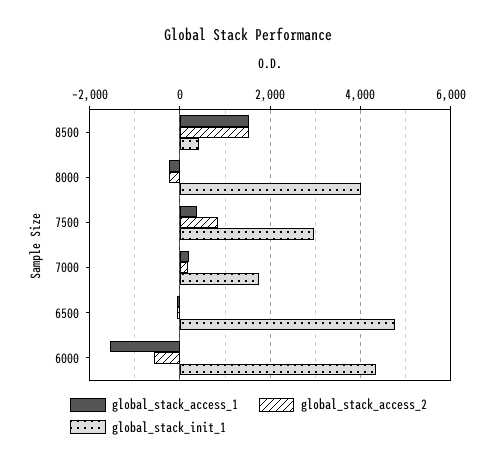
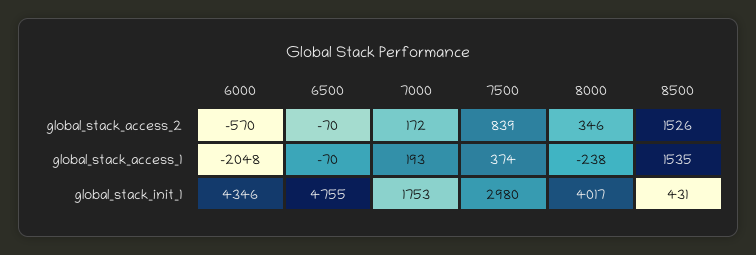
  {
    "global_stack_access_1": {
      "8500": 1535,
      "8000": -238,
      "7500": 374,
      "7000": 193,
      "6500": -70,
-     "6000": -1600
+     "6000": -2048
    },
    "global_stack_access_2": {
      "8500": 1526,
-     "8000": -200,
+     "8000": 346,
      "7500": 839,
      "7000": 172,
      "6500": -70,
      "6000": -570
    },
    "global_stack_init_1": {
      "8500": 431,
      "8000": 4017,
      "7500": 2980,
      "7000": 1753,
      "6500": 4755,
      "6000": 4346
    }
  }

